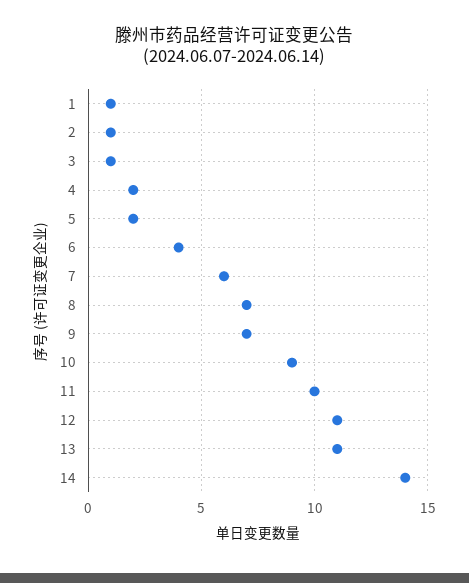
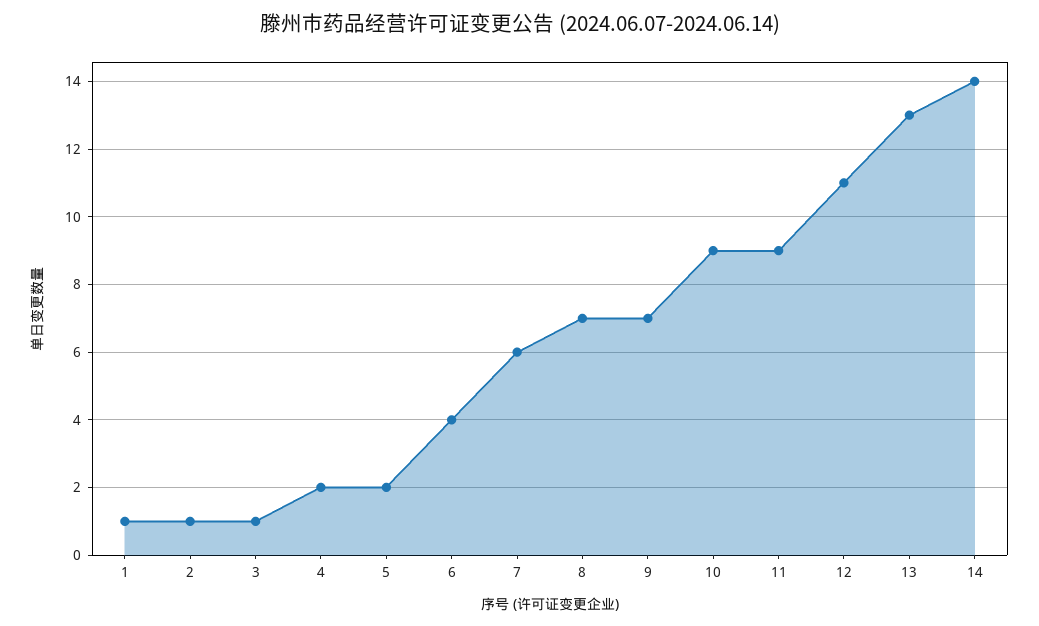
  {
    "1": 1,
    "2": 1,
    "3": 1,
    "4": 2,
    "5": 2,
    "6": 4,
    "7": 6,
    "8": 7,
    "9": 7,
    "10": 9,
-   "11": 10,
+   "11": 9,
    "12": 11,
-   "13": 11,
+   "13": 13,
    "14": 14
  }

